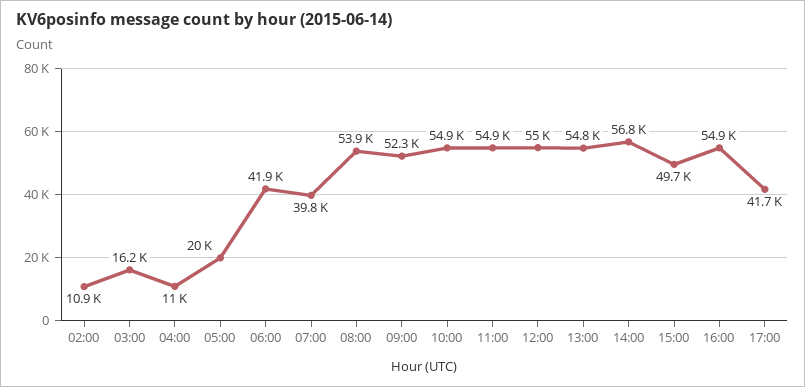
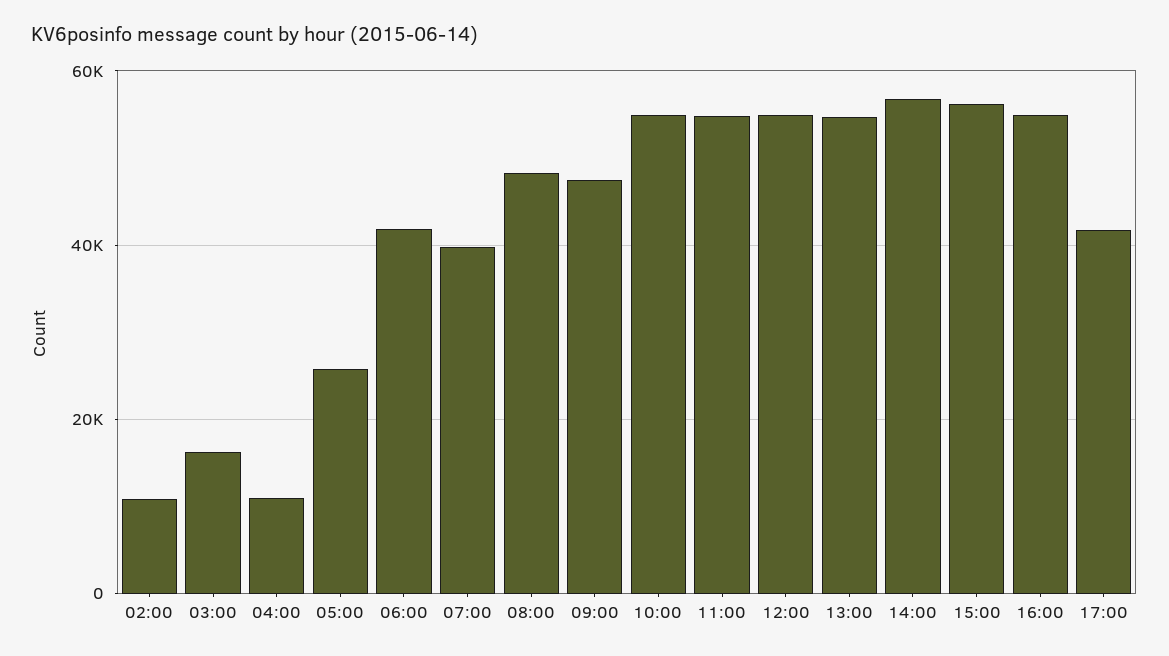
  {
    "02:00": 10900,
    "03:00": 16200,
    "04:00": 11000,
-   "05:00": 20000,
+   "05:00": 26000,
    "06:00": 41900,
    "07:00": 39800,
-   "08:00": 53900,
+   "08:00": 48000,
-   "09:00": 52300,
+   "09:00": 48000,
    "10:00": 54900,
    "11:00": 54900,
    "12:00": 55000,
    "13:00": 54800,
    "14:00": 56800,
-   "15:00": 49700,
+   "15:00": 56000,
    "16:00": 54900,
    "17:00": 41700
  }

